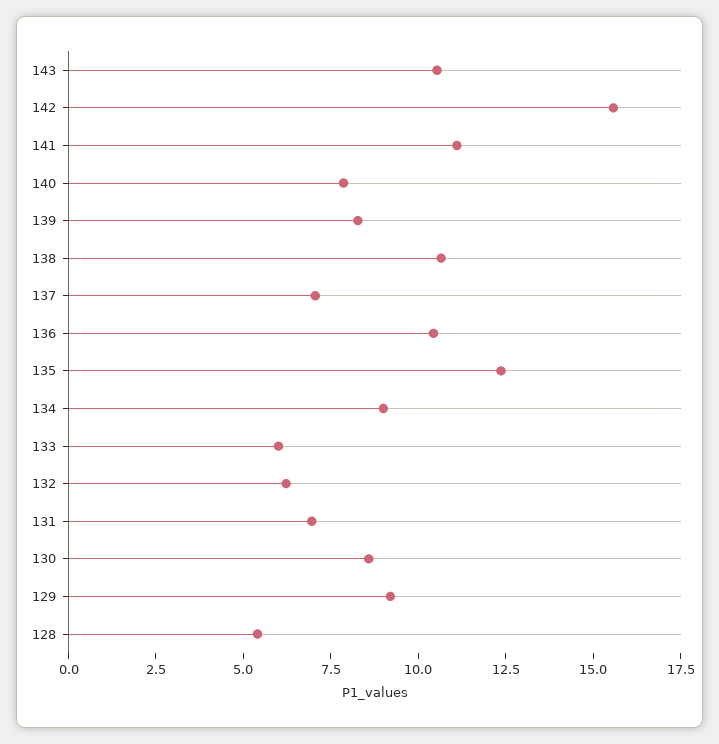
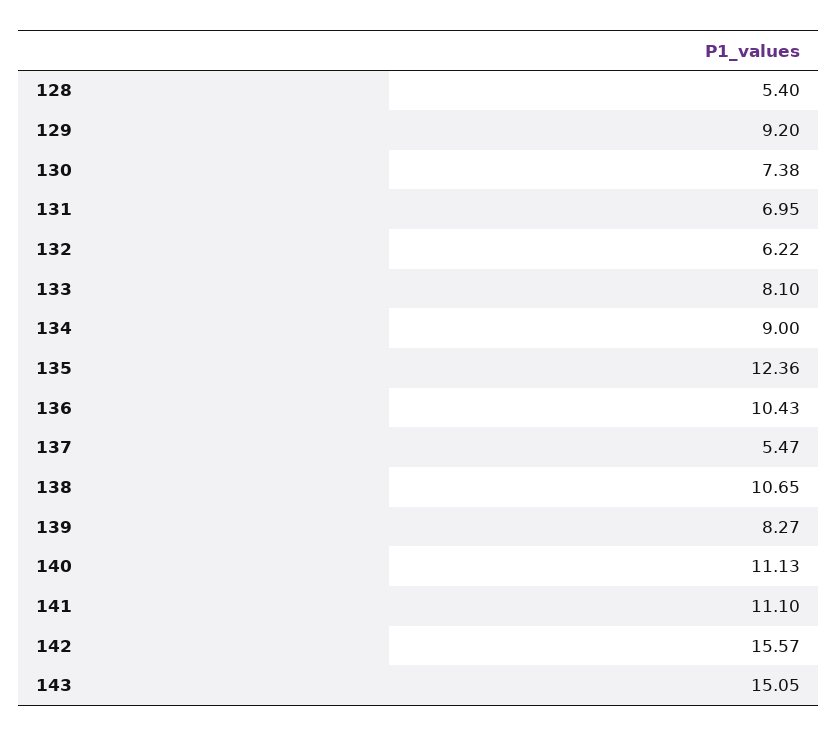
  {
-   "143": 10.5,
+   "143": 15.05,
    "142": 15.57,
    "141": 11.1,
-   "140": 8,
+   "140": 11.13,
    "139": 8.27,
    "138": 10.65,
-   "137": 7,
+   "137": 5.47,
    "136": 10.43,
    "135": 12.36,
    "134": 9,
-   "133": 6,
+   "133": 8.1,
    "132": 6.22,
    "131": 6.95,
-   "130": 8.5,
+   "130": 7.38,
    "129": 9.2,
    "128": 5.4
  }

